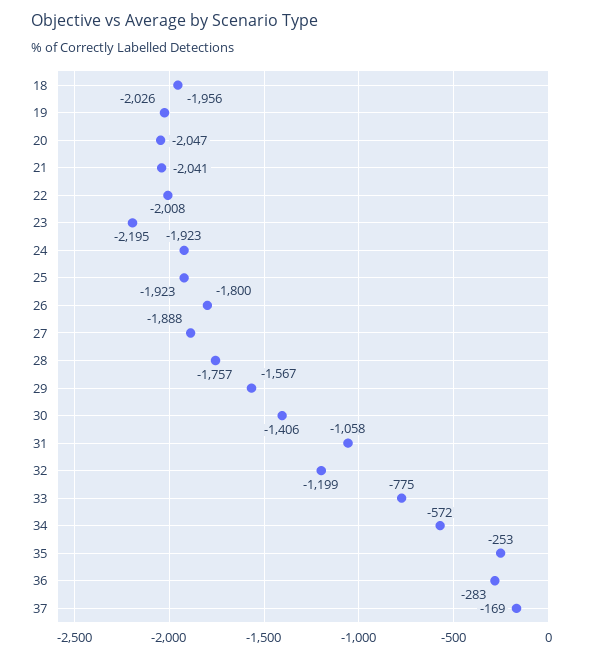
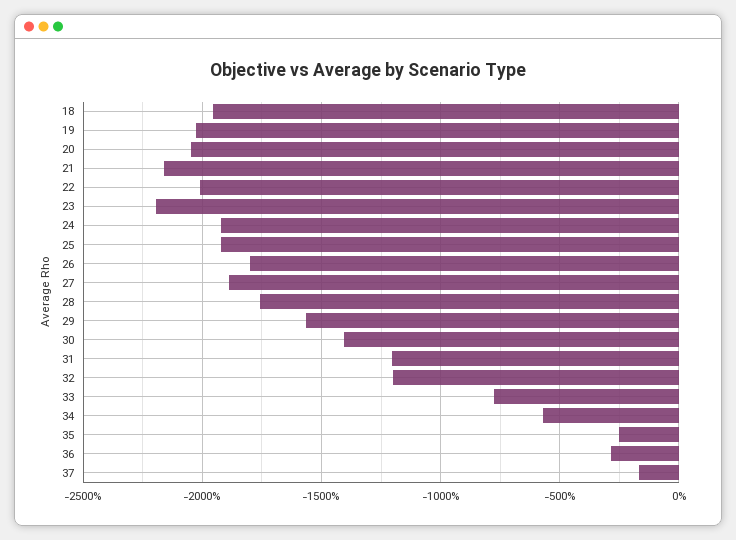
  {
    "18": -1956,
    "19": -2026,
    "20": -2047,
-   "21": -2041,
+   "21": -2150,
    "22": -2008,
    "23": -2195,
    "24": -1923,
    "25": -1923,
    "26": -1800,
    "27": -1888,
    "28": -1757,
    "29": -1567,
    "30": -1406,
-   "31": -1058,
+   "31": -1200,
    "32": -1199,
    "33": -775,
    "34": -572,
    "35": -253,
    "36": -283,
    "37": -169
  }

